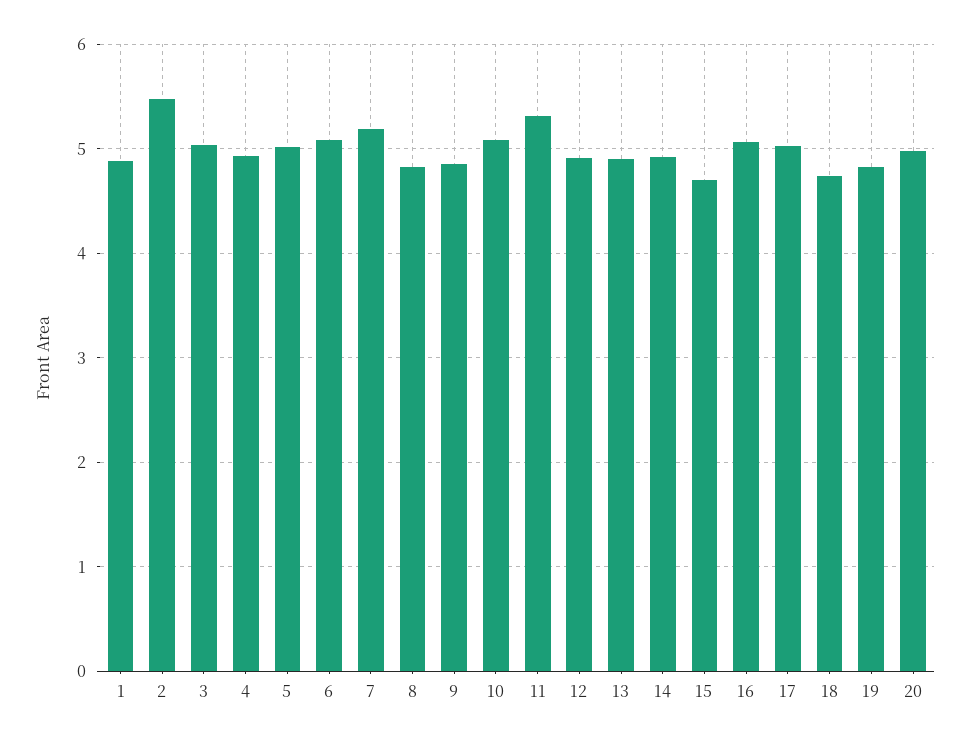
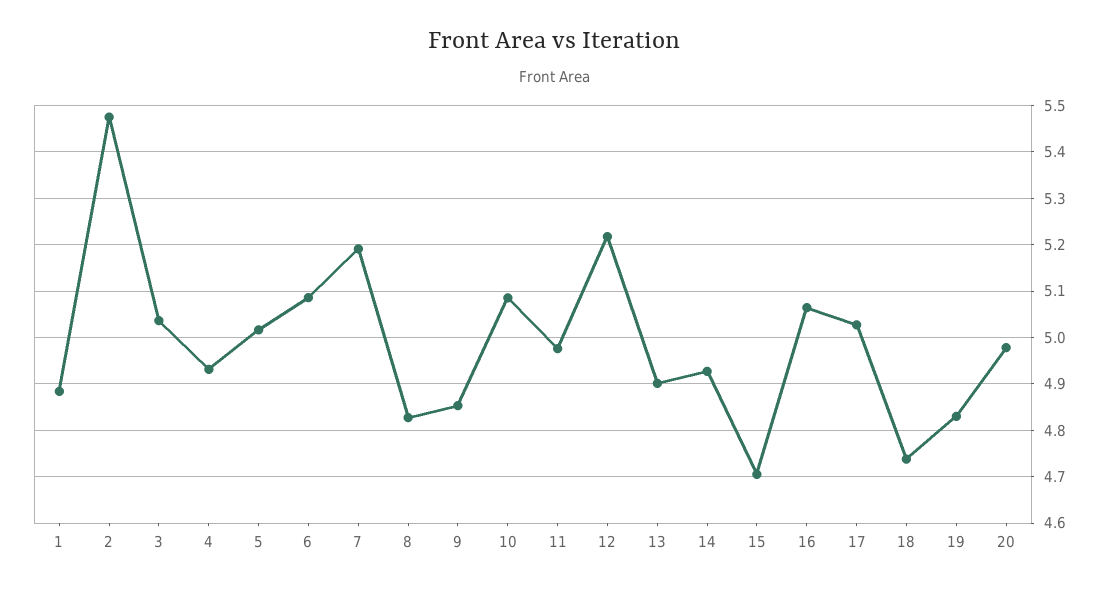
  {
    "1": 4.88,
    "2": 5.48,
    "3": 5.04,
    "4": 4.94,
    "5": 5.02,
    "6": 5.08,
    "7": 5.2,
    "8": 4.82,
    "9": 4.86,
    "10": 5.08,
-   "11": 5.3,
+   "11": 4.98,
-   "12": 4.9,
+   "12": 5.22,
    "13": 4.9,
    "14": 4.92,
    "15": 4.7,
    "16": 5.06,
    "17": 5.02,
    "18": 4.74,
    "19": 4.84,
    "20": 4.98
  }

